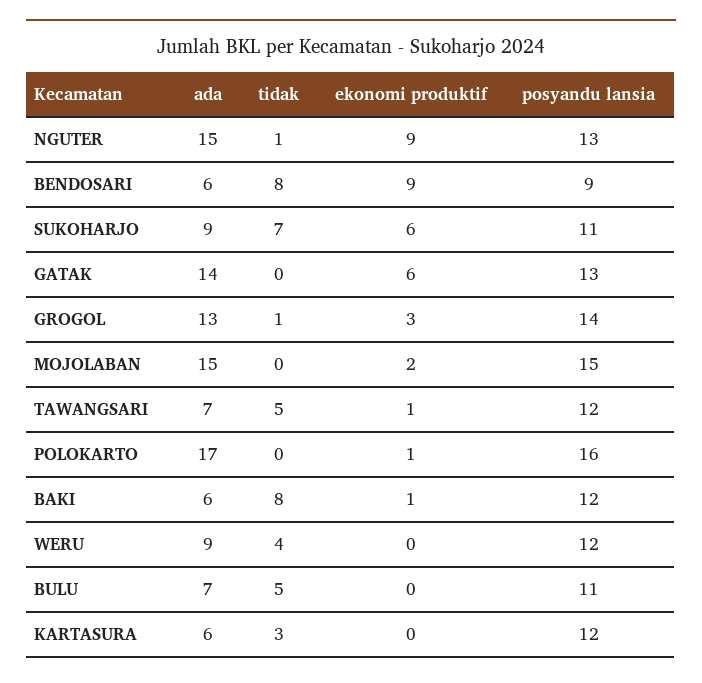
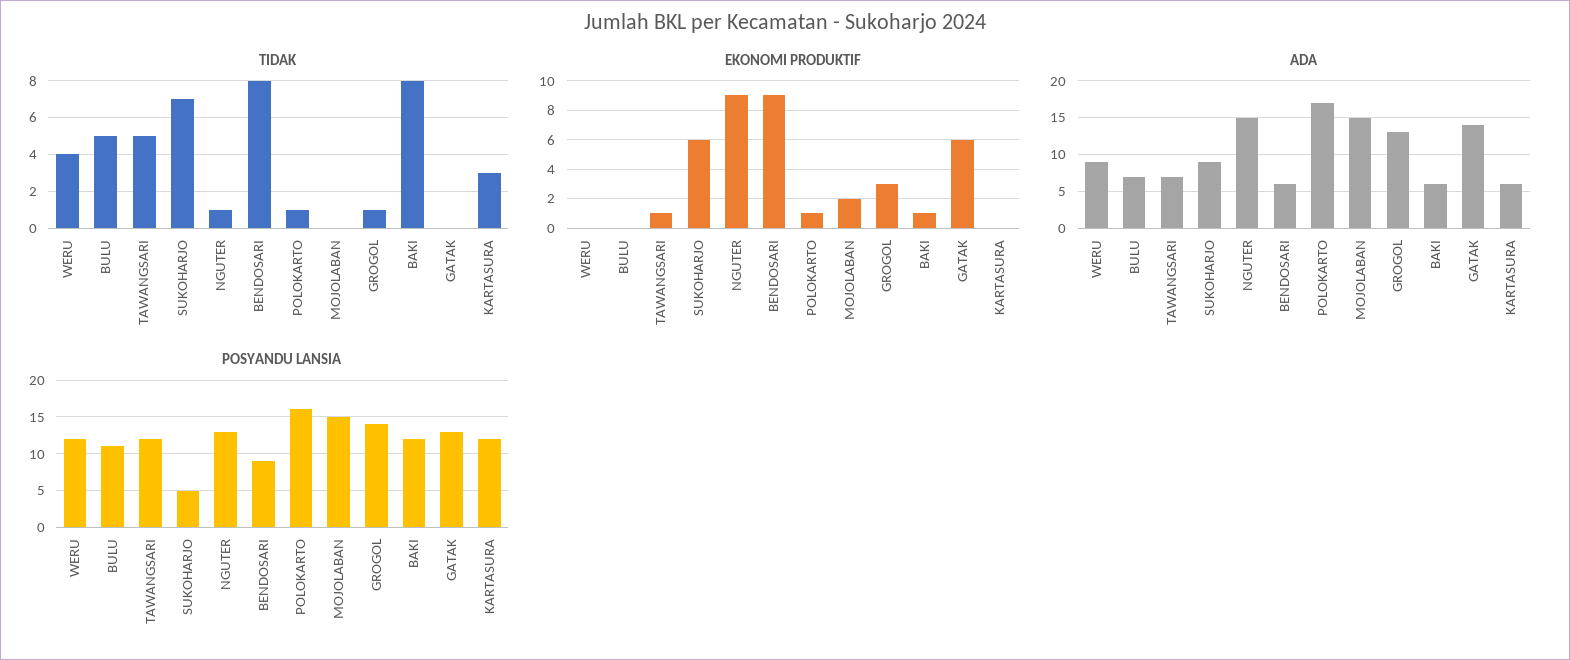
  {
    "ada": {
      "NGUTER": 15,
      "BENDOSARI": 6,
      "SUKOHARJO": 9,
      "GATAK": 14,
      "GROGOL": 13,
      "MOJOLABAN": 15,
      "TAWANGSARI": 7,
      "POLOKARTO": 17,
      "BAKI": 6,
      "WERU": 9,
      "BULU": 7,
      "KARTASURA": 6
    },
    "tidak": {
      "NGUTER": 1,
      "BENDOSARI": 8,
      "SUKOHARJO": 7,
      "GATAK": 0,
      "GROGOL": 1,
      "MOJOLABAN": 0,
      "TAWANGSARI": 5,
-     "POLOKARTO": 0,
+     "POLOKARTO": 1,
      "BAKI": 8,
      "WERU": 4,
      "BULU": 5,
      "KARTASURA": 3
    },
    "ekonomi produktif": {
      "NGUTER": 9,
      "BENDOSARI": 9,
      "SUKOHARJO": 6,
      "GATAK": 6,
      "GROGOL": 3,
      "MOJOLABAN": 2,
      "TAWANGSARI": 1,
      "POLOKARTO": 1,
      "BAKI": 1,
      "WERU": 0,
      "BULU": 0,
      "KARTASURA": 0
    },
    "posyandu lansia": {
      "NGUTER": 13,
      "BENDOSARI": 9,
-     "SUKOHARJO": 11,
+     "SUKOHARJO": 5,
      "GATAK": 13,
      "GROGOL": 14,
      "MOJOLABAN": 15,
      "TAWANGSARI": 12,
      "POLOKARTO": 16,
      "BAKI": 12,
      "WERU": 12,
      "BULU": 11,
      "KARTASURA": 12
    }
  }

